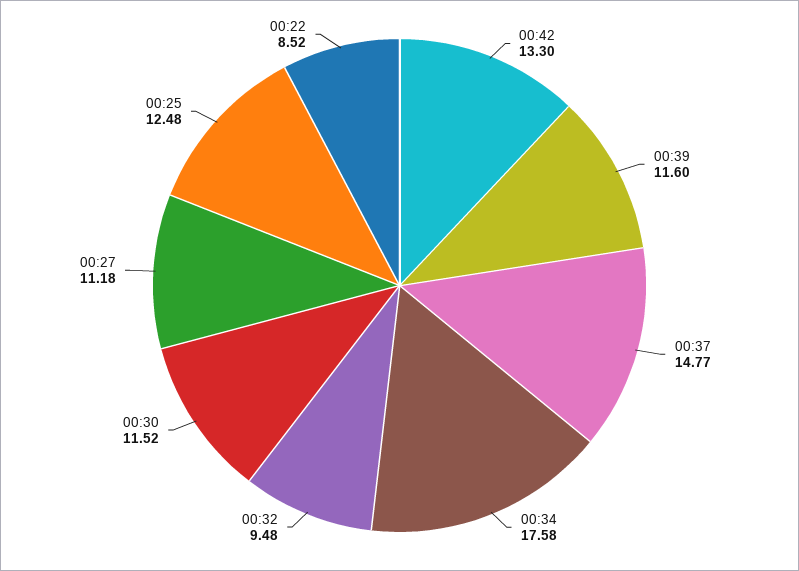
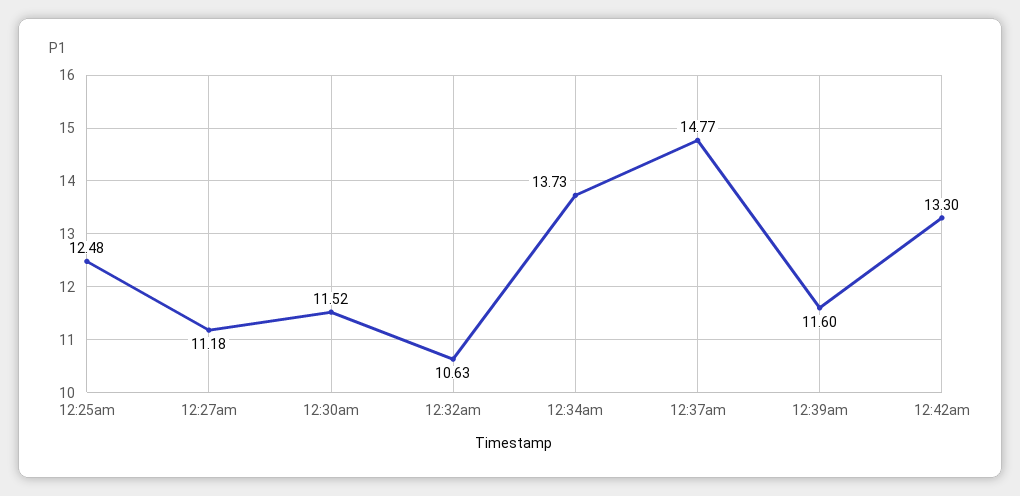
  {
    "00:42": 13.3,
    "00:39": 11.6,
    "00:37": 14.77,
-   "00:34": 17.58,
+   "00:34": 13.73,
-   "00:32": 9.48,
+   "00:32": 10.63,
    "00:30": 11.52,
    "00:27": 11.18,
-   "00:25": 12.48,
+   "00:25": 12.48
-   "00:22": 8.52
  }

